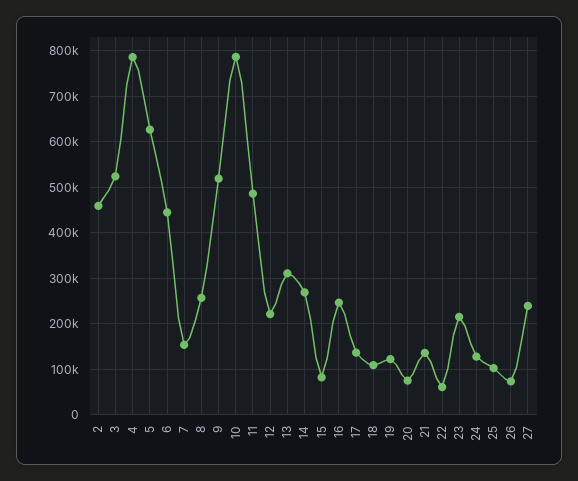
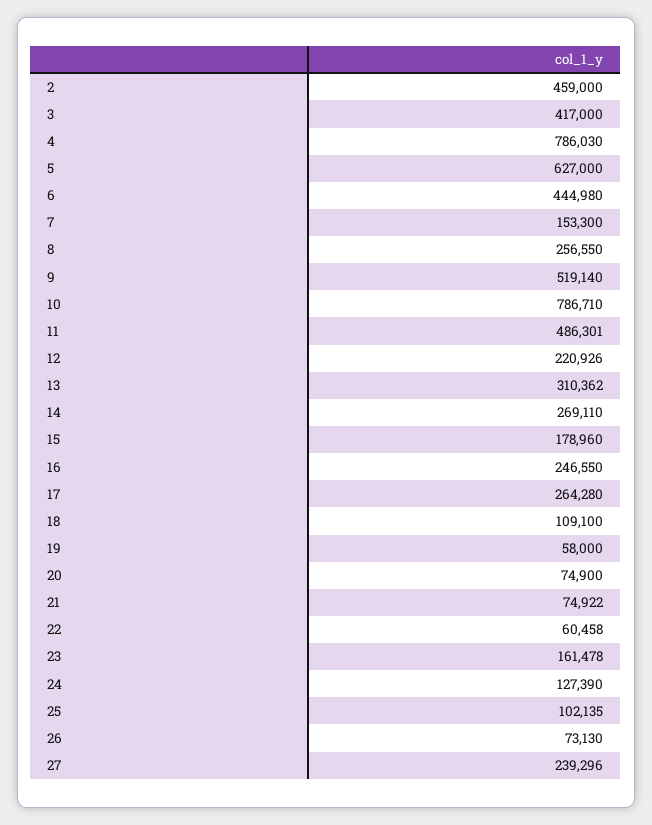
  {
    "2": 459000,
-   "3": 520000,
+   "3": 417000,
    "4": 786030,
    "5": 627000,
    "6": 444980,
    "7": 153300,
    "8": 256550,
    "9": 519140,
    "10": 786710,
    "11": 486301,
    "12": 220926,
    "13": 310362,
    "14": 269110,
-   "15": 80000,
+   "15": 178960,
    "16": 246550,
-   "17": 140000,
+   "17": 264280,
    "18": 109100,
-   "19": 120000,
+   "19": 58000,
    "20": 74900,
-   "21": 140000,
+   "21": 74922,
    "22": 60458,
-   "23": 220000,
+   "23": 161478,
    "24": 127390,
    "25": 102135,
    "26": 73130,
    "27": 239296
  }

